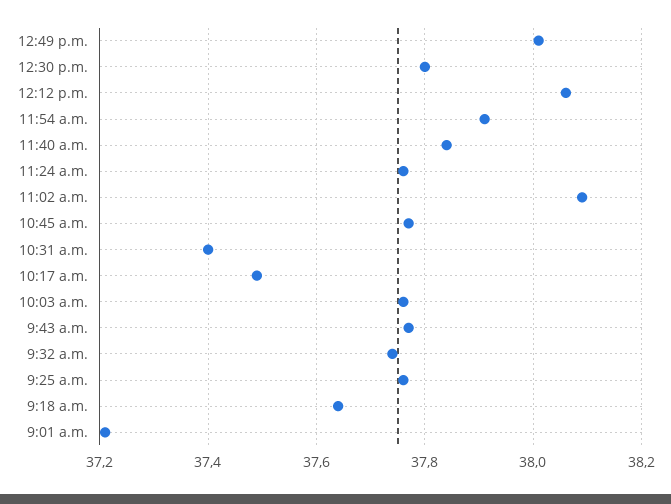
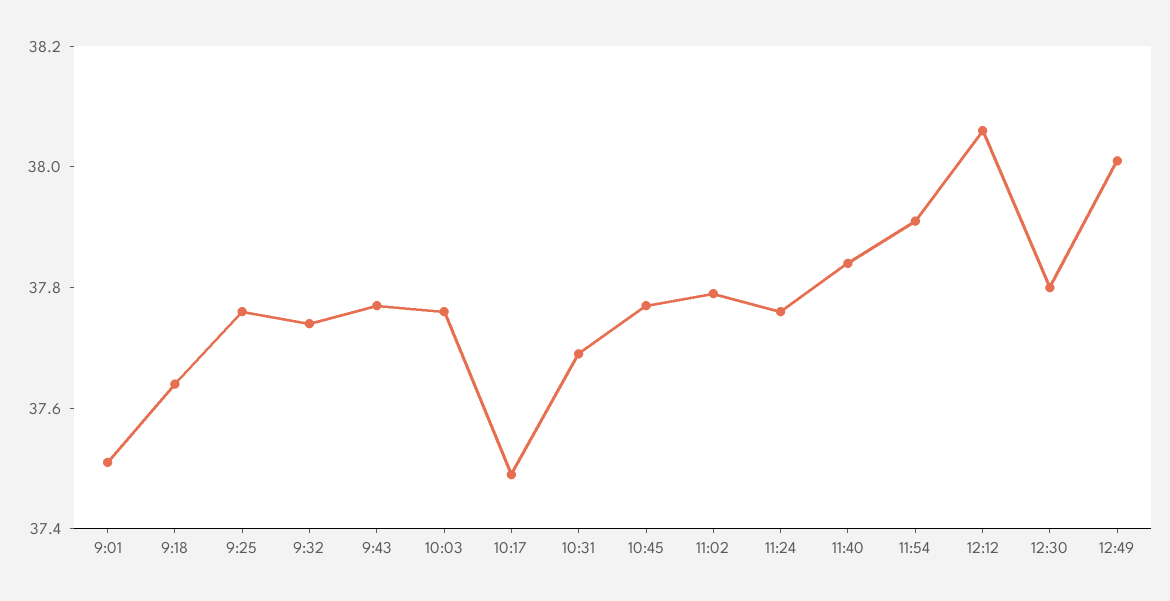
  {
    "12:49 p.m.": 38,
    "12:30 p.m.": 37.8,
    "12:12 p.m.": 38.05,
    "11:54 a.m.": 37.9,
    "11:40 a.m.": 37.85,
    "11:24 a.m.": 37.75,
-   "11:02 a.m.": 38.1,
+   "11:02 a.m.": 37.8,
    "10:45 a.m.": 37.75,
-   "10:31 a.m.": 37.4,
+   "10:31 a.m.": 37.7,
    "10:17 a.m.": 37.5,
    "10:03 a.m.": 37.75,
    "9:43 a.m.": 37.75,
    "9:32 a.m.": 37.75,
    "9:25 a.m.": 37.75,
    "9:18 a.m.": 37.65,
-   "9:01 a.m.": 37.2
+   "9:01 a.m.": 37.5
  }

